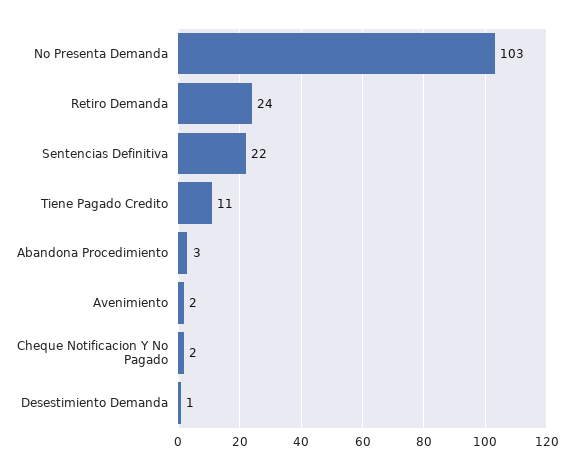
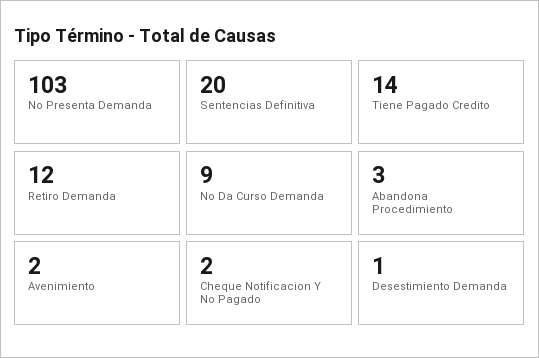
  {
    "No Presenta Demanda": 103,
-   "Retiro Demanda": 24,
+   "Retiro Demanda": 12,
-   "Sentencias Definitiva": 22,
+   "Sentencias Definitiva": 20,
-   "Tiene Pagado Credito": 11,
+   "Tiene Pagado Credito": 14,
    "Abandona Procedimiento": 3,
    "Avenimiento": 2,
    "Cheque Notificacion Y No Pagado": 2,
-   "Desestimiento Demanda": 1
+   "Desestimiento Demanda": 1,
+   "No Da Curso Demanda": 9
  }

